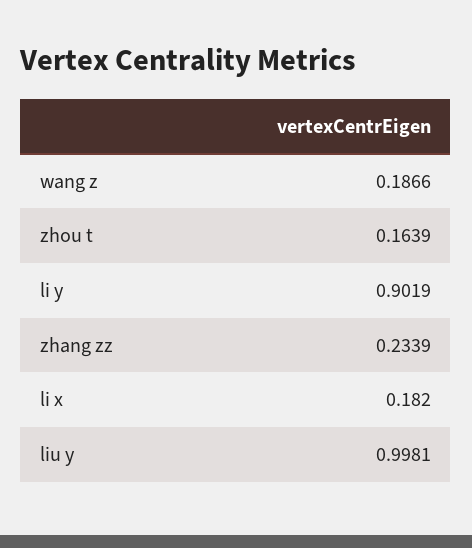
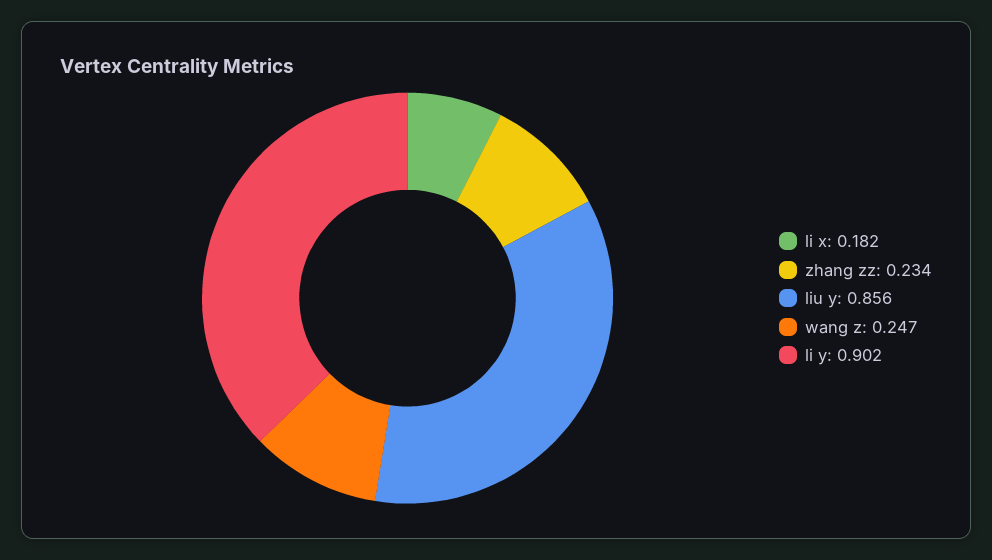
  {
-   "wang z": 0.1866,
+   "wang z": 0.247,
-   "zhou t": 0.1639,
    "li y": 0.9019,
    "zhang zz": 0.2339,
    "li x": 0.182,
-   "liu y": 0.9981
+   "liu y": 0.856
  }

